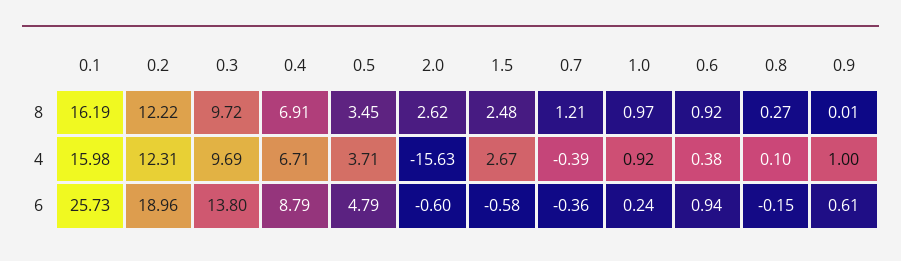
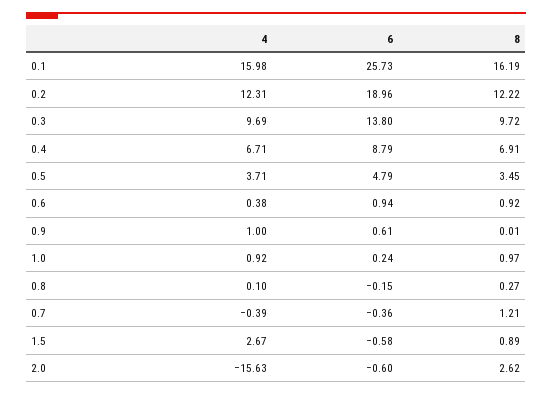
  {
    "0.1": {
      "8": 16.19,
      "4": 15.98,
      "6": 25.73
    },
    "0.2": {
      "8": 12.22,
      "4": 12.31,
      "6": 18.96
    },
    "0.3": {
      "8": 9.72,
      "4": 9.69,
      "6": 13.8
    },
    "0.4": {
      "8": 6.91,
      "4": 6.71,
      "6": 8.79
    },
    "0.5": {
      "8": 3.45,
      "4": 3.71,
      "6": 4.79
    },
    "2.0": {
      "8": 2.62,
      "4": -15.63,
      "6": -0.6
    },
    "1.5": {
-     "8": 2.48,
+     "8": 0.89,
      "4": 2.67,
      "6": -0.58
    },
    "0.7": {
      "8": 1.21,
      "4": -0.39,
      "6": -0.36
    },
    "1.0": {
      "8": 0.97,
      "4": 0.92,
      "6": 0.24
    },
    "0.6": {
      "8": 0.92,
      "4": 0.38,
      "6": 0.94
    },
    "0.8": {
      "8": 0.27,
      "4": 0.1,
      "6": -0.15
    },
    "0.9": {
      "8": 0.01,
      "4": 1,
      "6": 0.61
    }
  }

